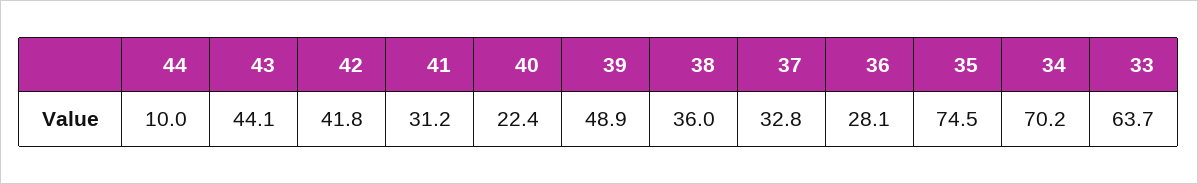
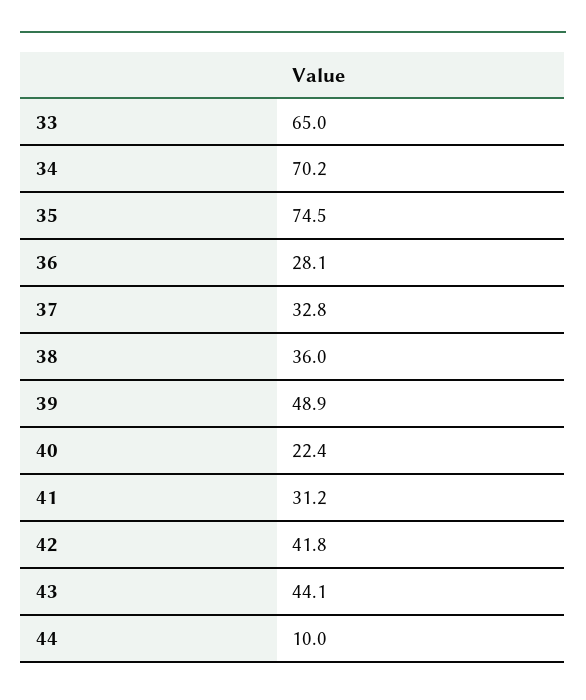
  {
    "44": 10,
    "43": 44.1,
    "42": 41.8,
    "41": 31.2,
    "40": 22.4,
    "39": 48.9,
    "38": 36,
    "37": 32.8,
    "36": 28.1,
    "35": 74.5,
    "34": 70.2,
-   "33": 63.7
+   "33": 65
  }

